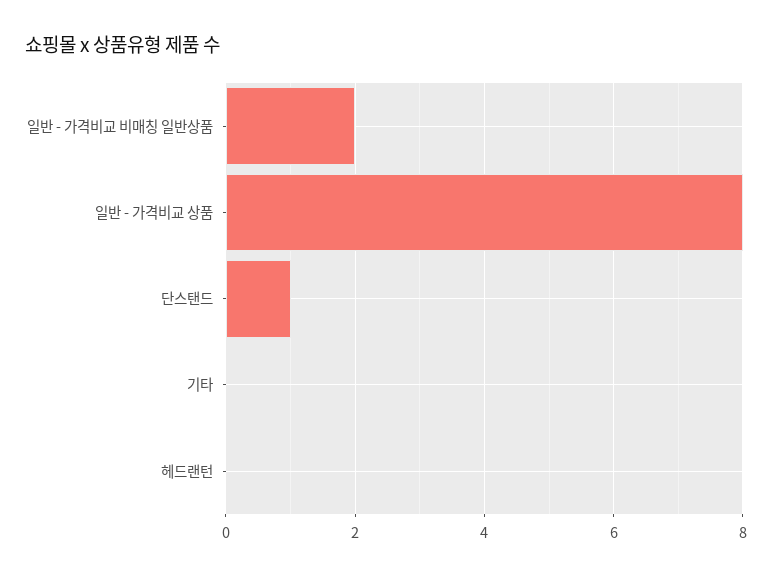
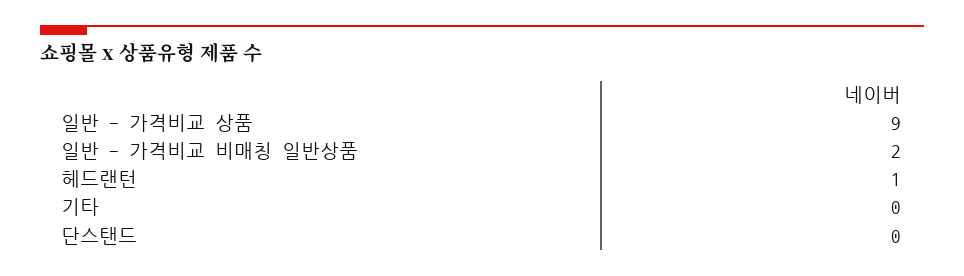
  {
    "일반 - 가격비교 비매칭 일반상품": 2,
-   "일반 - 가격비교 상품": 8,
+   "일반 - 가격비교 상품": 9,
-   "단스탠드": 1,
+   "단스탠드": 0,
    "기타": 0,
-   "헤드랜턴": 0
+   "헤드랜턴": 1
  }

